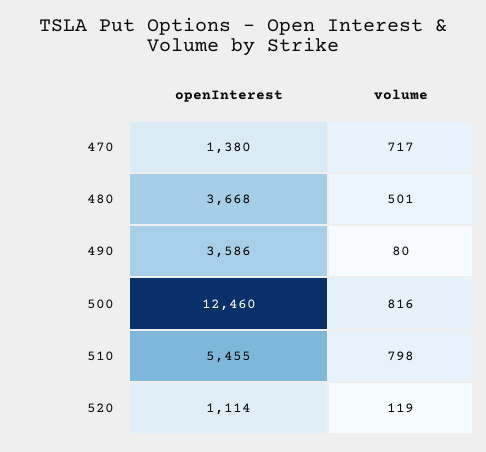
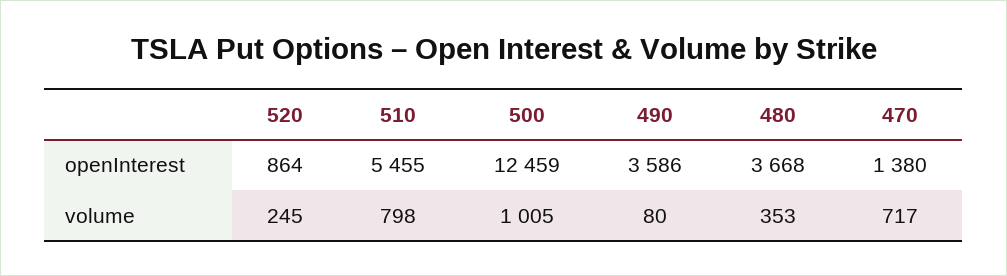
  {
    "openInterest": {
      "470": 1380,
      "480": 3668,
      "490": 3586,
-     "500": 12460,
+     "500": 12459,
      "510": 5455,
-     "520": 1114
+     "520": 864
    },
    "volume": {
      "470": 717,
-     "480": 501,
+     "480": 353,
      "490": 80,
-     "500": 816,
+     "500": 1005,
      "510": 798,
-     "520": 119
+     "520": 245
    }
  }

